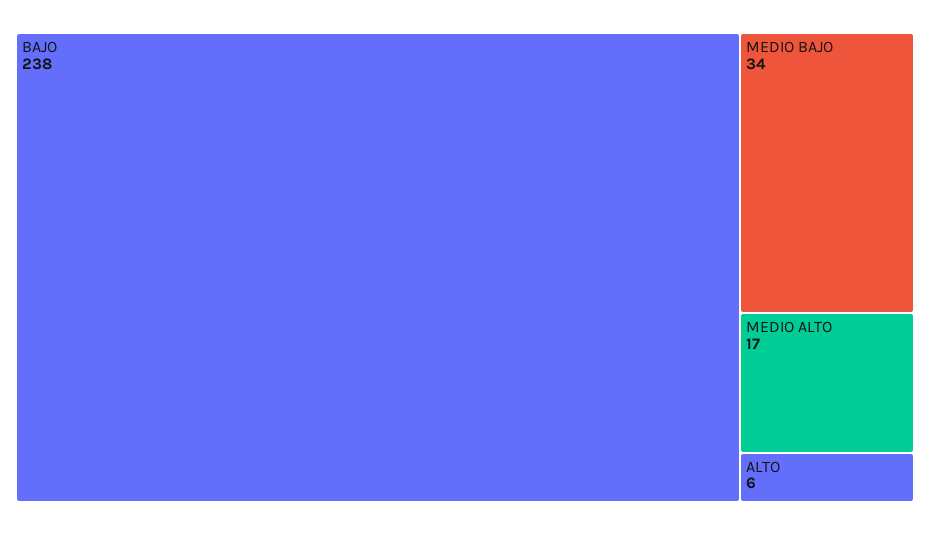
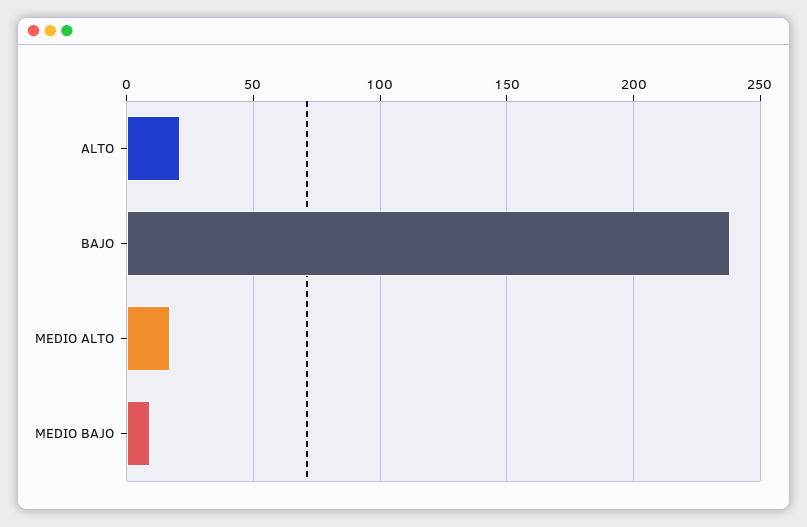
  {
    "BAJO": 238,
-   "MEDIO BAJO": 34,
+   "MEDIO BAJO": 10,
    "MEDIO ALTO": 17,
-   "ALTO": 6
+   "ALTO": 20
  }

